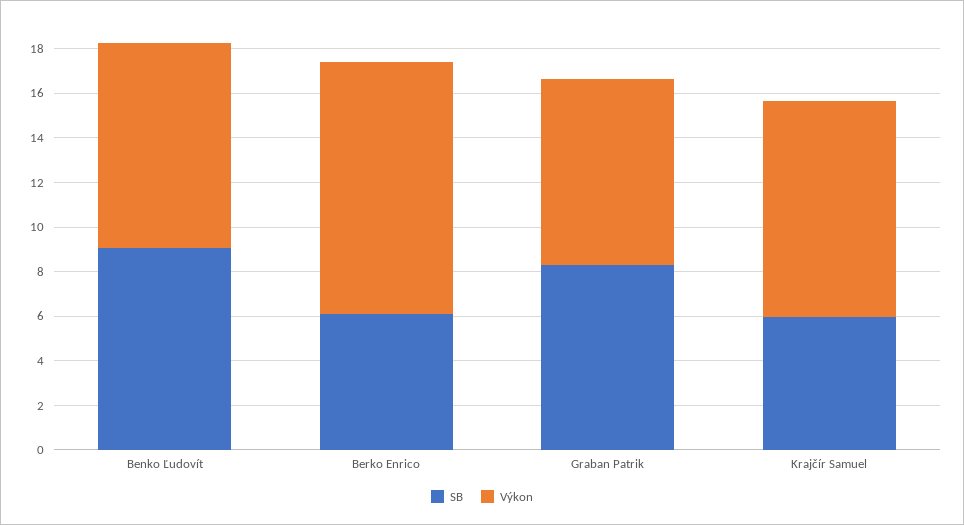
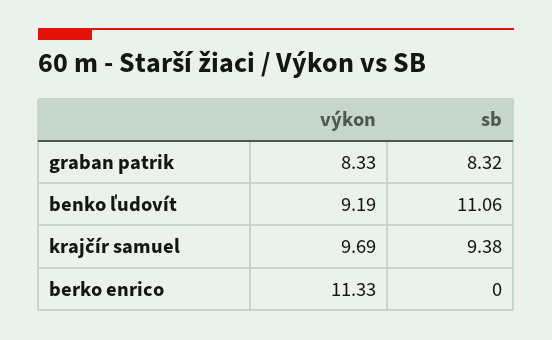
  {
    "SB": {
-     "Benko Ľudovít": 9,
+     "Benko Ľudovít": 11.06,
-     "Berko Enrico": 6,
+     "Berko Enrico": 0,
      "Graban Patrik": 8.32,
-     "Krajčír Samuel": 6
+     "Krajčír Samuel": 9.38
    },
    "Výkon": {
      "Benko Ľudovít": 9.19,
      "Berko Enrico": 11.33,
      "Graban Patrik": 8.33,
      "Krajčír Samuel": 9.69
    }
  }

